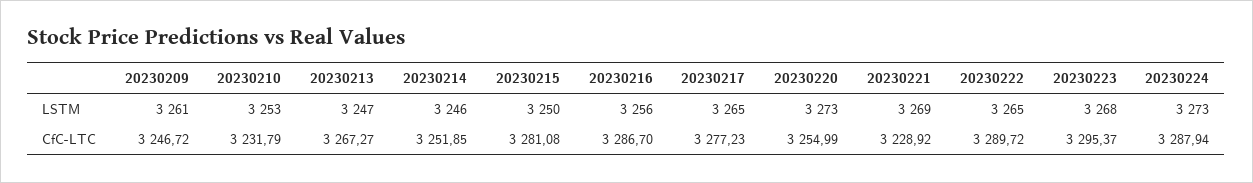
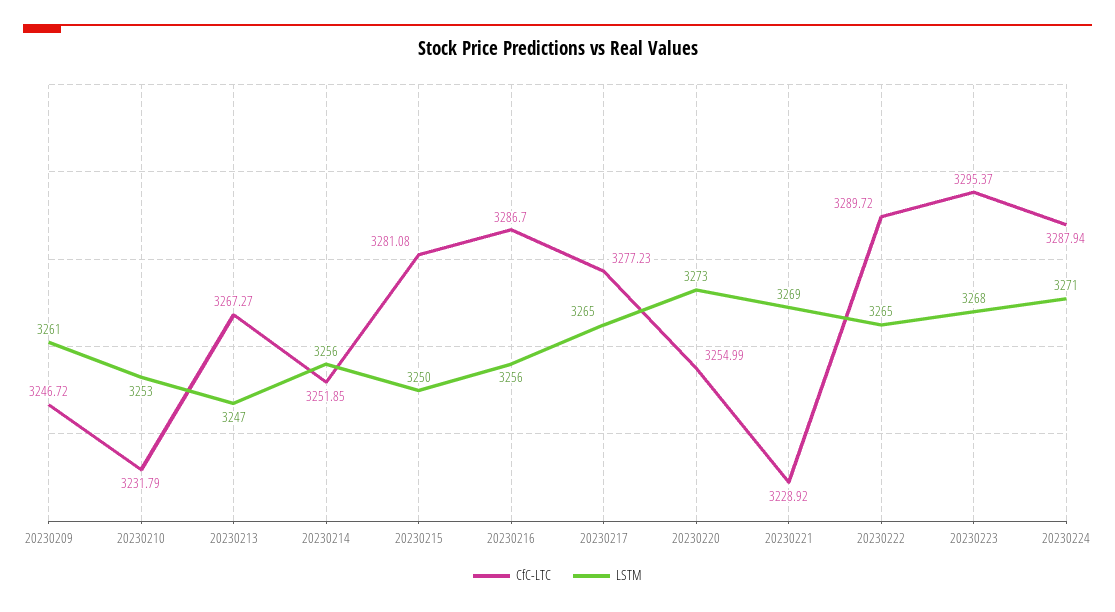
  {
    "LSTM": {
      "20230209": 3261,
      "20230210": 3253,
      "20230213": 3247,
-     "20230214": 3246,
+     "20230214": 3256,
      "20230215": 3250,
      "20230216": 3256,
      "20230217": 3265,
      "20230220": 3273,
      "20230221": 3269,
      "20230222": 3265,
      "20230223": 3268,
-     "20230224": 3273
+     "20230224": 3271
    },
    "CfC-LTC": {
      "20230209": 3246.72,
      "20230210": 3231.79,
      "20230213": 3267.27,
      "20230214": 3251.85,
      "20230215": 3281.08,
      "20230216": 3286.7,
      "20230217": 3277.23,
      "20230220": 3254.99,
      "20230221": 3228.92,
      "20230222": 3289.72,
      "20230223": 3295.37,
      "20230224": 3287.94
    }
  }

